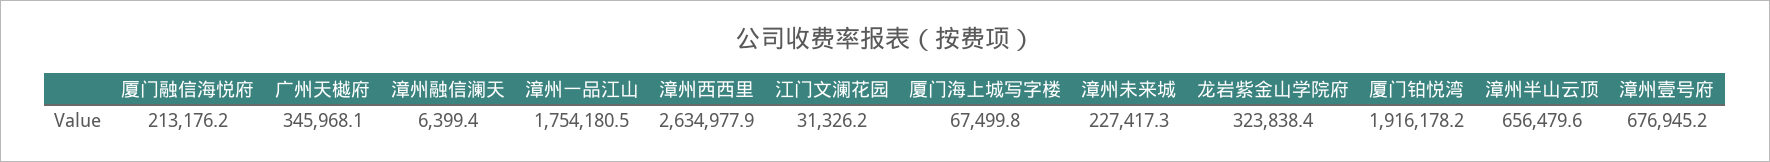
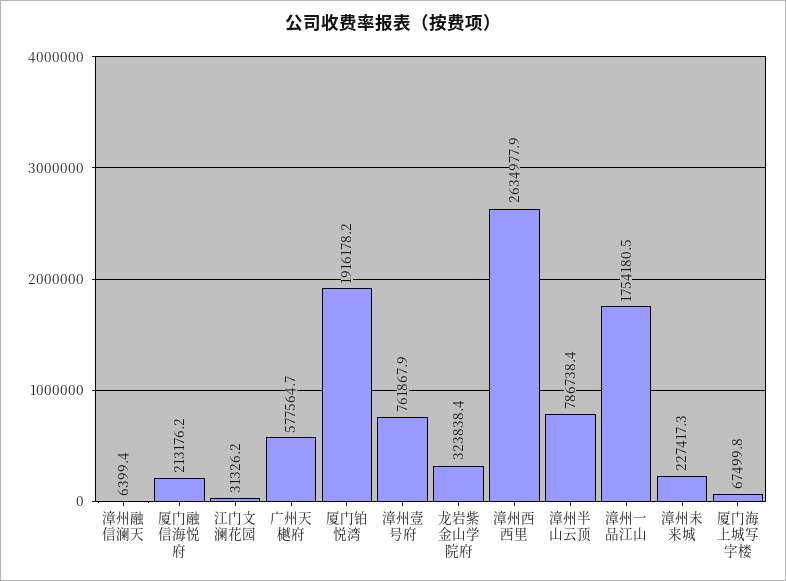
  {
    "厦门融信海悦府": 213176.2,
-   "广州天樾府": 345968.1,
+   "广州天樾府": 577564.7,
    "漳州融信澜天": 6399.4,
    "漳州一品江山": 1754180.5,
    "漳州西西里": 2634977.9,
    "江门文澜花园": 31326.2,
    "厦门海上城写字楼": 67499.8,
    "漳州未来城": 227417.3,
    "龙岩紫金山学院府": 323838.4,
    "厦门铂悦湾": 1916178.2,
-   "漳州半山云顶": 656479.6,
+   "漳州半山云顶": 786738.4,
-   "漳州壹号府": 676945.2
+   "漳州壹号府": 761867.9
  }

